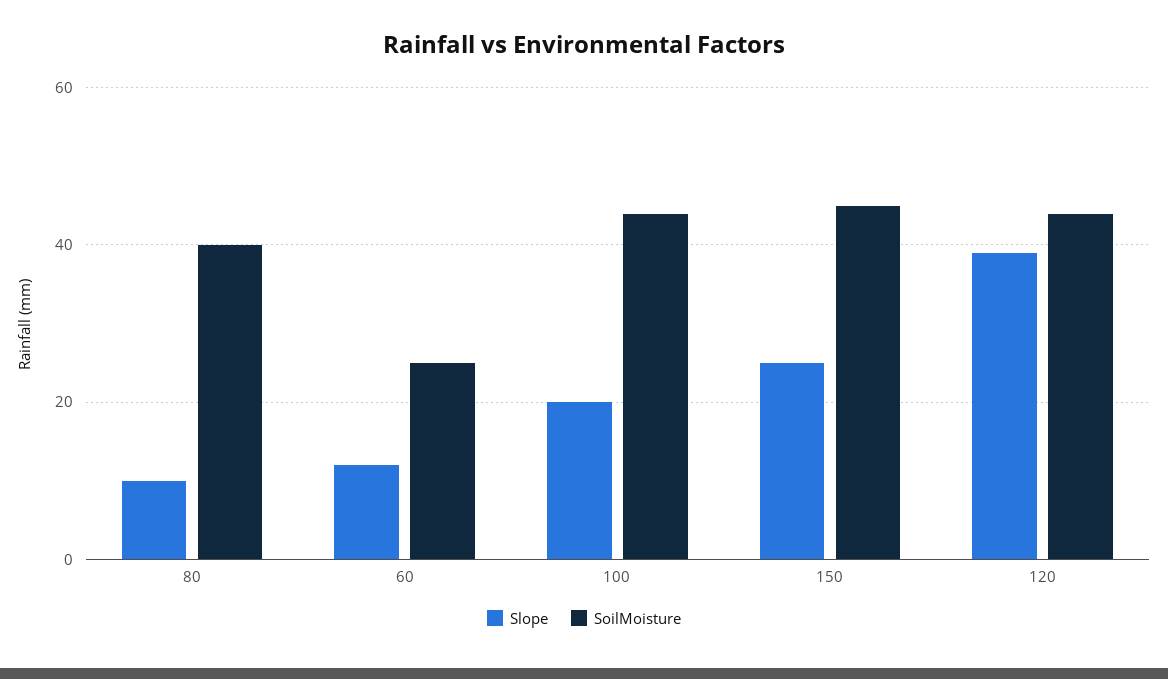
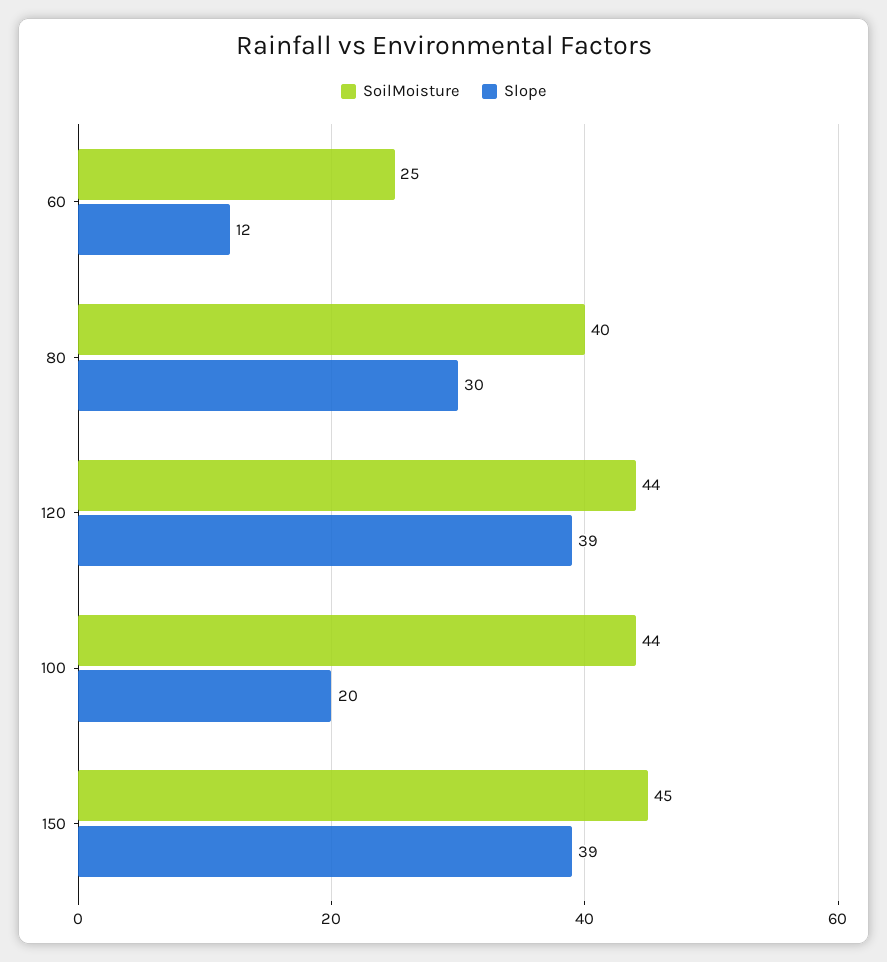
  {
    "Slope": {
-     "80": 10,
+     "80": 30,
      "60": 12,
      "100": 20,
-     "150": 25,
+     "150": 39,
      "120": 39
    },
    "SoilMoisture": {
      "80": 40,
      "60": 25,
      "100": 44,
      "150": 45,
      "120": 44
    }
  }

